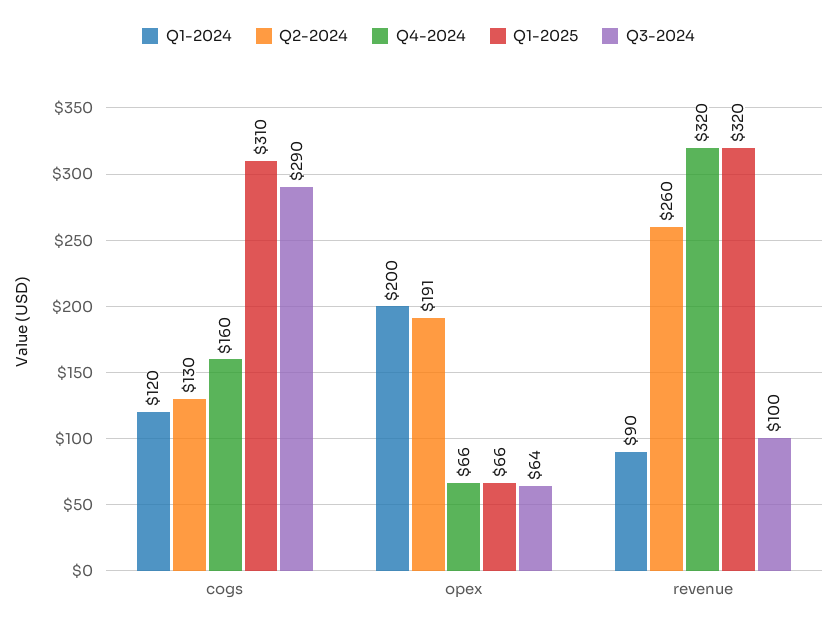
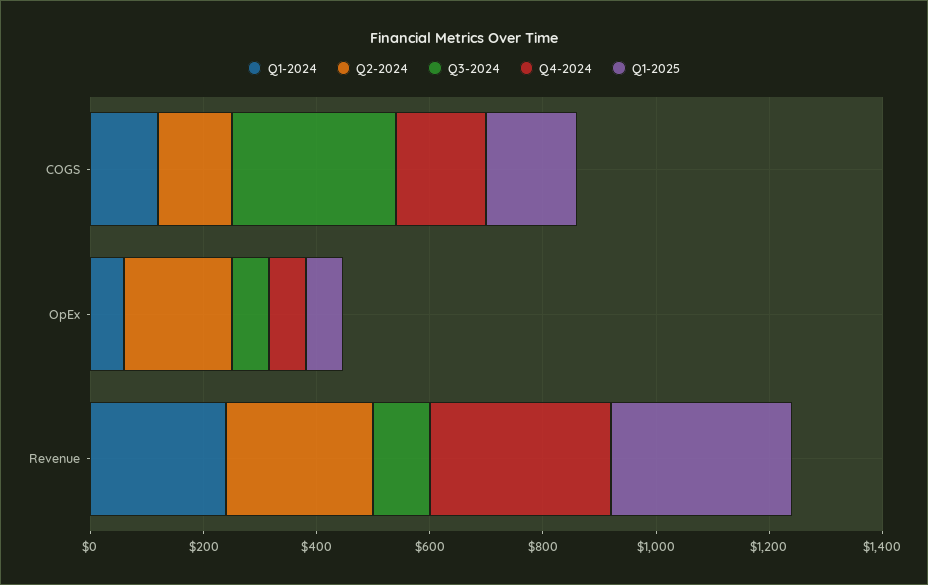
  {
    "Q1-2024": {
      "cogs": 120,
-     "opex": 200,
+     "opex": 50,
-     "revenue": 90
+     "revenue": 250
    },
    "Q2-2024": {
      "cogs": 130,
      "opex": 191,
      "revenue": 260
    },
    "Q4-2024": {
      "cogs": 160,
      "opex": 66,
      "revenue": 320
    },
    "Q1-2025": {
-     "cogs": 310,
+     "cogs": 150,
      "opex": 66,
      "revenue": 320
    },
    "Q3-2024": {
      "cogs": 290,
      "opex": 64,
      "revenue": 100
    }
  }

